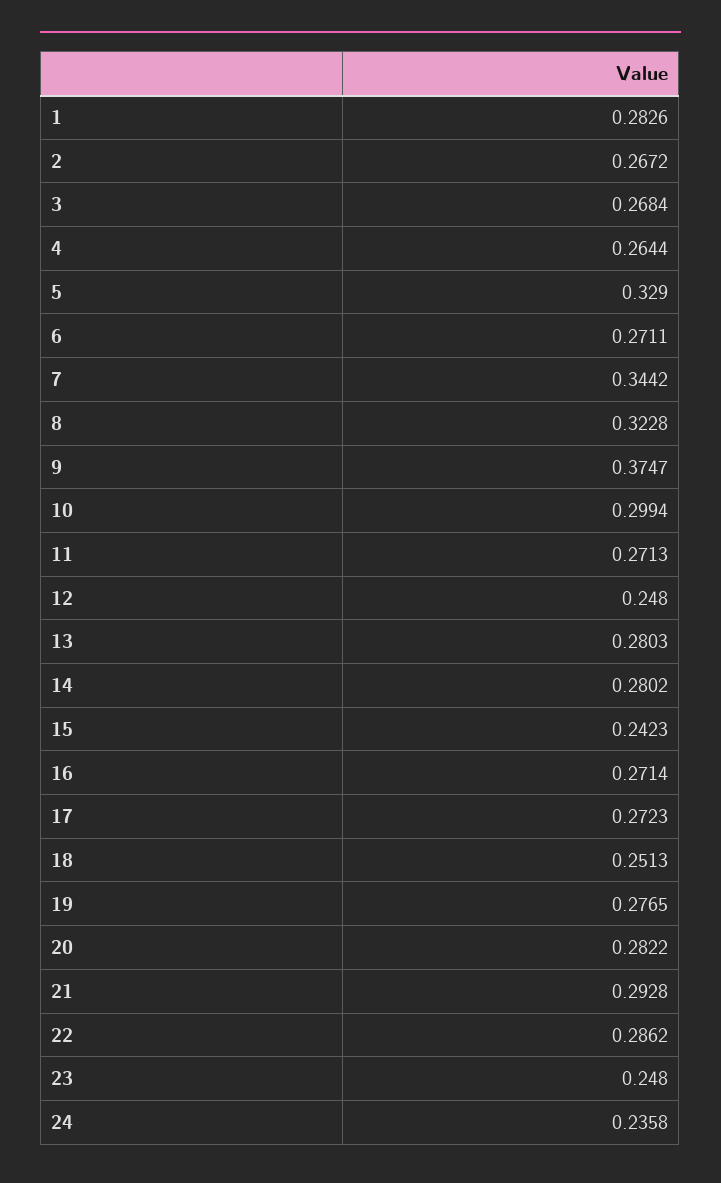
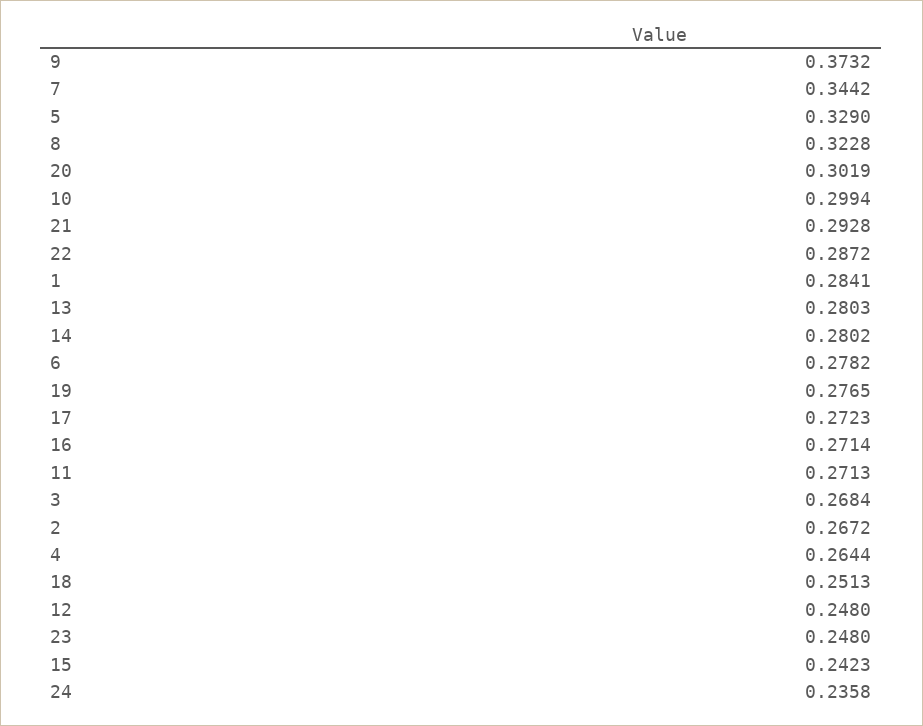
  {
-   "1": 0.2826,
+   "1": 0.2841,
    "2": 0.2672,
    "3": 0.2684,
    "4": 0.2644,
    "5": 0.329,
-   "6": 0.2711,
+   "6": 0.2782,
    "7": 0.3442,
    "8": 0.3228,
-   "9": 0.3747,
+   "9": 0.3732,
    "10": 0.2994,
    "11": 0.2713,
    "12": 0.248,
    "13": 0.2803,
    "14": 0.2802,
    "15": 0.2423,
    "16": 0.2714,
    "17": 0.2723,
    "18": 0.2513,
    "19": 0.2765,
-   "20": 0.2822,
+   "20": 0.3019,
    "21": 0.2928,
-   "22": 0.2862,
+   "22": 0.2872,
    "23": 0.248,
    "24": 0.2358
  }

